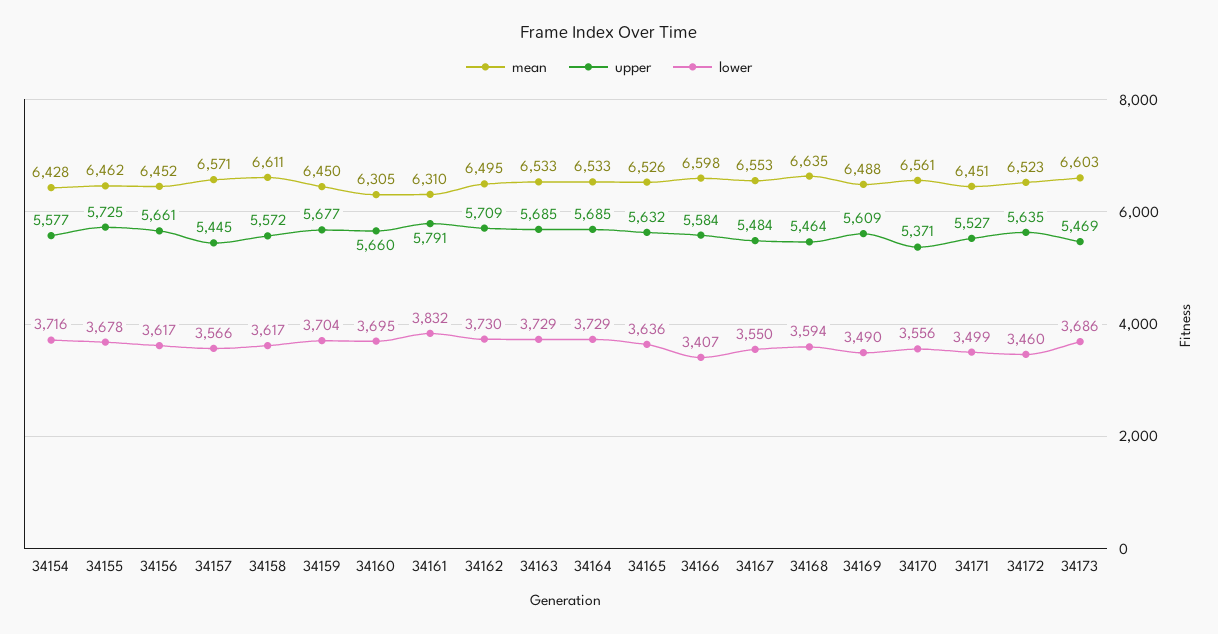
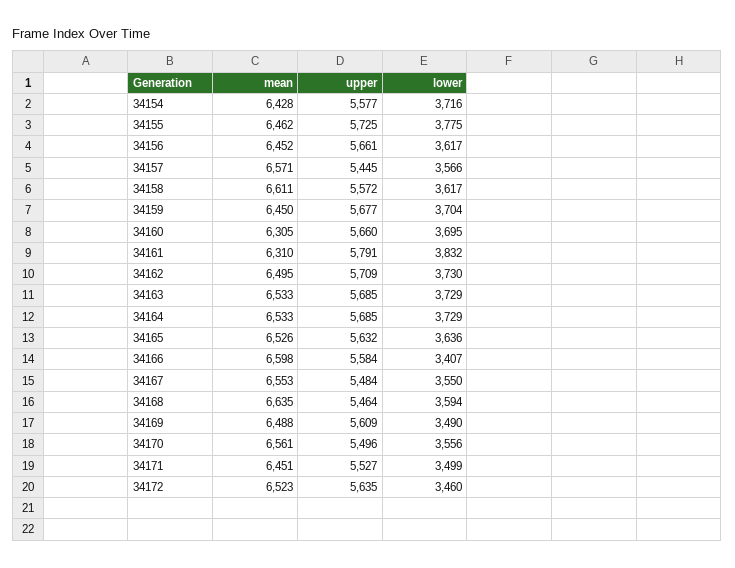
  {
    "mean": {
      "34154": 6428,
      "34155": 6462,
      "34156": 6452,
      "34157": 6571,
      "34158": 6611,
      "34159": 6450,
      "34160": 6305,
      "34161": 6310,
      "34162": 6495,
      "34163": 6533,
      "34164": 6533,
      "34165": 6526,
      "34166": 6598,
      "34167": 6553,
      "34168": 6635,
      "34169": 6488,
      "34170": 6561,
      "34171": 6451,
-     "34172": 6523,
+     "34172": 6523
-     "34173": 6603
    },
    "upper": {
      "34154": 5577,
      "34155": 5725,
      "34156": 5661,
      "34157": 5445,
      "34158": 5572,
      "34159": 5677,
      "34160": 5660,
      "34161": 5791,
      "34162": 5709,
      "34163": 5685,
      "34164": 5685,
      "34165": 5632,
      "34166": 5584,
      "34167": 5484,
      "34168": 5464,
      "34169": 5609,
-     "34170": 5371,
+     "34170": 5496,
      "34171": 5527,
-     "34172": 5635,
+     "34172": 5635
-     "34173": 5469
    },
    "lower": {
      "34154": 3716,
-     "34155": 3678,
+     "34155": 3775,
      "34156": 3617,
      "34157": 3566,
      "34158": 3617,
      "34159": 3704,
      "34160": 3695,
      "34161": 3832,
      "34162": 3730,
      "34163": 3729,
      "34164": 3729,
      "34165": 3636,
      "34166": 3407,
      "34167": 3550,
      "34168": 3594,
      "34169": 3490,
      "34170": 3556,
      "34171": 3499,
-     "34172": 3460,
+     "34172": 3460
-     "34173": 3686
    }
  }

